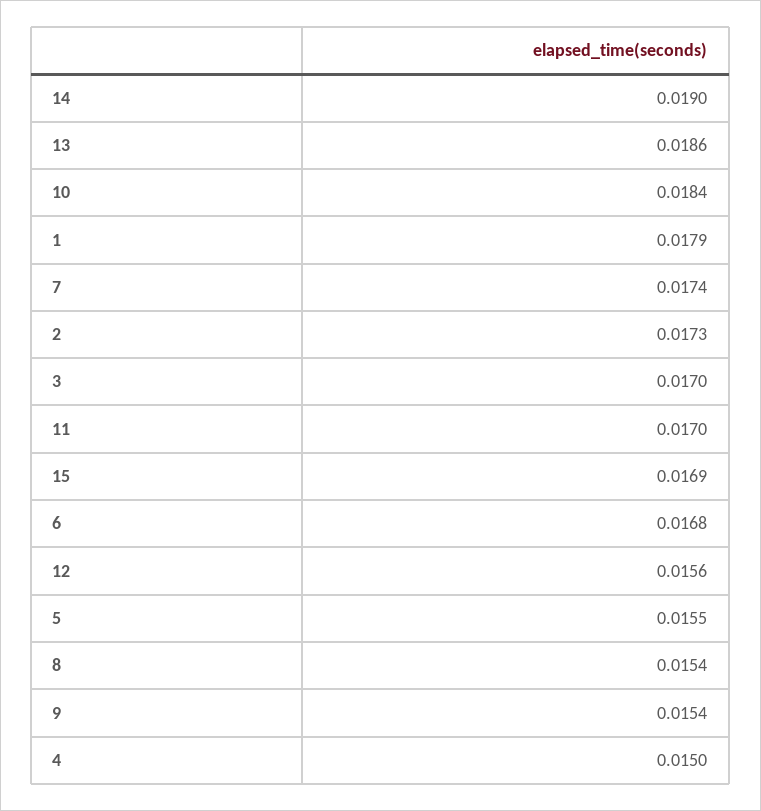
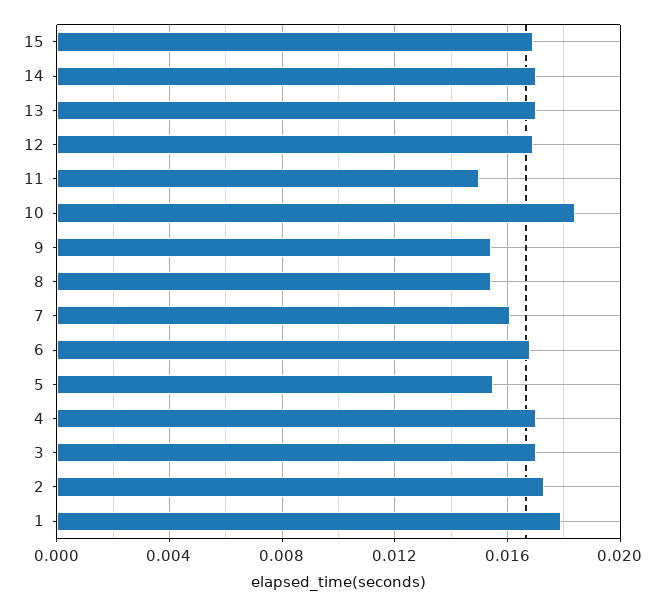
  {
-   "14": 0.019,
+   "14": 0.017,
-   "13": 0.0186,
+   "13": 0.017,
    "10": 0.0184,
    "1": 0.0179,
-   "7": 0.0174,
+   "7": 0.016,
    "2": 0.0173,
    "3": 0.017,
-   "11": 0.017,
+   "11": 0.015,
    "15": 0.0169,
    "6": 0.0168,
-   "12": 0.0156,
+   "12": 0.017,
    "5": 0.0155,
    "8": 0.0154,
    "9": 0.0154,
-   "4": 0.015
+   "4": 0.017
  }

